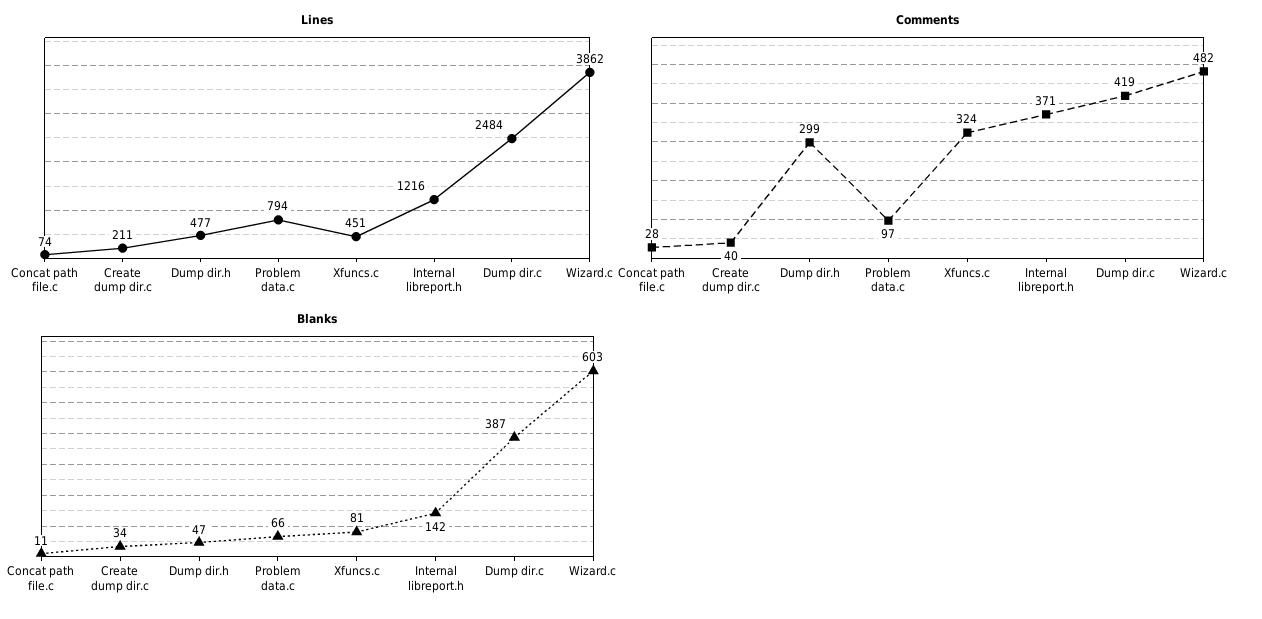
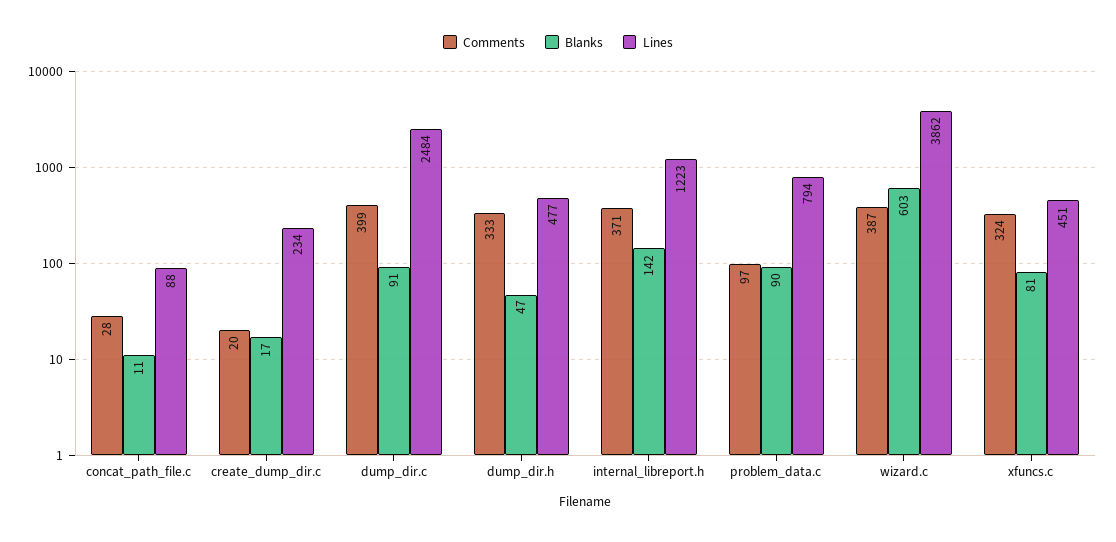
  {
    "Lines": {
-     "Concat path file.c": 74,
+     "Concat path file.c": 88,
-     "Create dump dir.c": 211,
+     "Create dump dir.c": 234,
      "Dump dir.h": 477,
      "Problem data.c": 794,
      "Xfuncs.c": 451,
-     "Internal libreport.h": 1216,
+     "Internal libreport.h": 1223,
      "Dump dir.c": 2484,
      "Wizard.c": 3862
    },
    "Comments": {
      "Concat path file.c": 28,
-     "Create dump dir.c": 40,
+     "Create dump dir.c": 20,
-     "Dump dir.h": 299,
+     "Dump dir.h": 333,
      "Problem data.c": 97,
      "Xfuncs.c": 324,
      "Internal libreport.h": 371,
-     "Dump dir.c": 419,
+     "Dump dir.c": 399,
-     "Wizard.c": 482
+     "Wizard.c": 387
    },
    "Blanks": {
      "Concat path file.c": 11,
-     "Create dump dir.c": 34,
+     "Create dump dir.c": 17,
      "Dump dir.h": 47,
-     "Problem data.c": 66,
+     "Problem data.c": 90,
      "Xfuncs.c": 81,
      "Internal libreport.h": 142,
-     "Dump dir.c": 387,
+     "Dump dir.c": 91,
      "Wizard.c": 603
    }
  }

